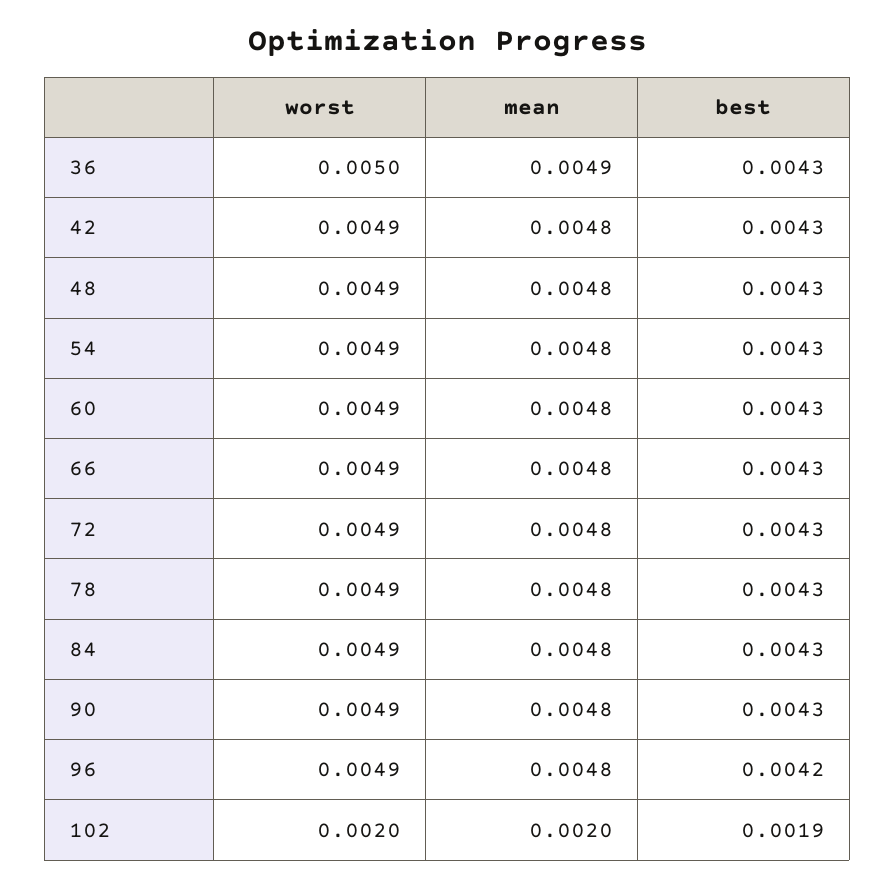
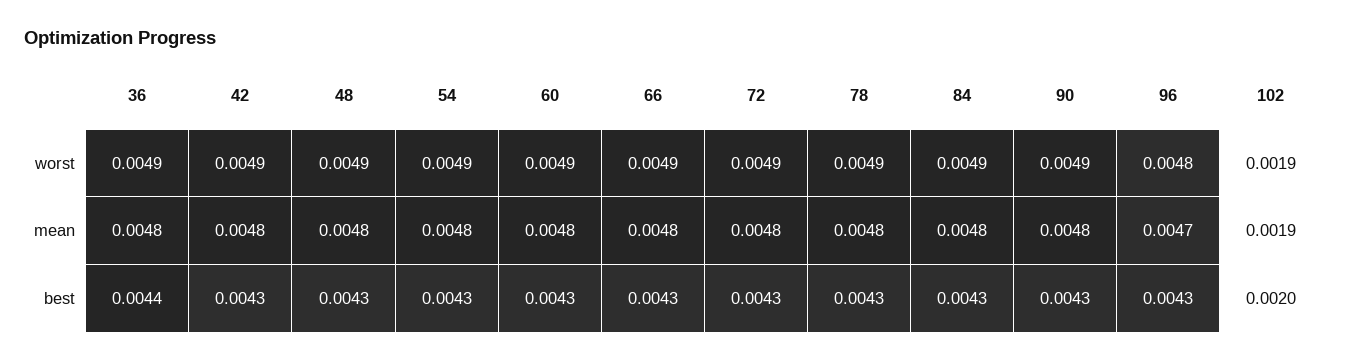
  {
    "worst": {
-     "36": 0.005,
+     "36": 0.0049,
      "42": 0.0049,
      "48": 0.0049,
      "54": 0.0049,
      "60": 0.0049,
      "66": 0.0049,
      "72": 0.0049,
      "78": 0.0049,
      "84": 0.0049,
      "90": 0.0049,
-     "96": 0.0049,
+     "96": 0.0048,
-     "102": 0.002
+     "102": 0.0019
    },
    "mean": {
-     "36": 0.0049,
+     "36": 0.0048,
      "42": 0.0048,
      "48": 0.0048,
      "54": 0.0048,
      "60": 0.0048,
      "66": 0.0048,
      "72": 0.0048,
      "78": 0.0048,
      "84": 0.0048,
      "90": 0.0048,
-     "96": 0.0048,
+     "96": 0.0047,
-     "102": 0.002
+     "102": 0.0019
    },
    "best": {
-     "36": 0.0043,
+     "36": 0.0044,
      "42": 0.0043,
      "48": 0.0043,
      "54": 0.0043,
      "60": 0.0043,
      "66": 0.0043,
      "72": 0.0043,
      "78": 0.0043,
      "84": 0.0043,
      "90": 0.0043,
-     "96": 0.0042,
+     "96": 0.0043,
-     "102": 0.0019
+     "102": 0.002
    }
  }

